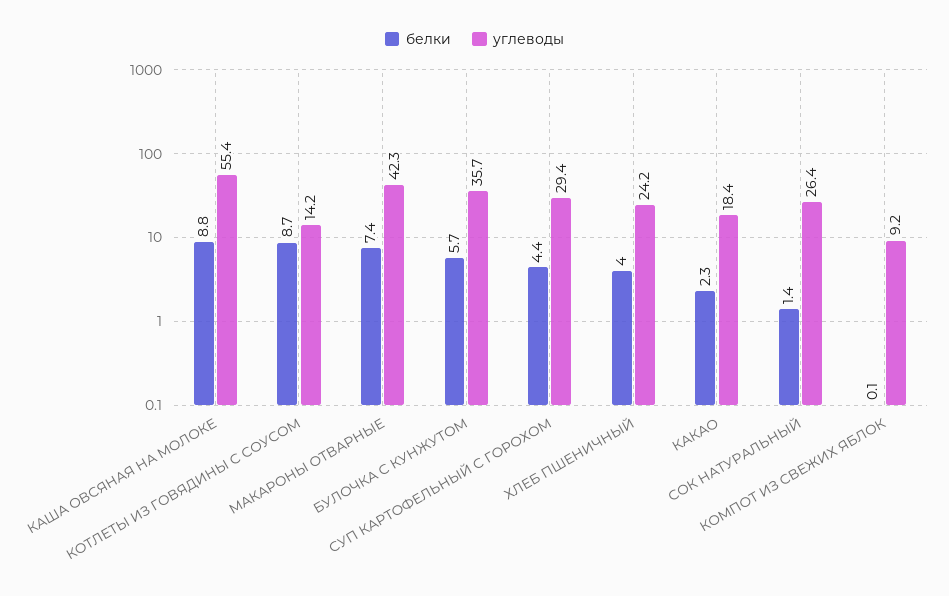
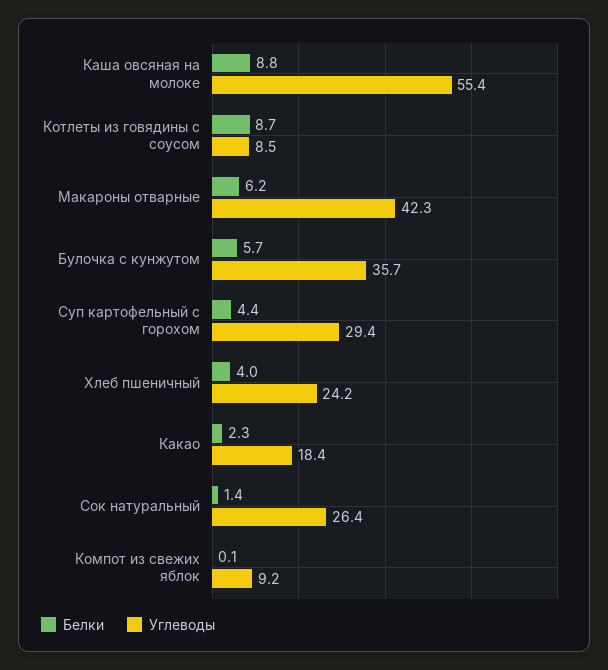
  {
    "белки": {
      "КАША ОВСЯНАЯ НА МОЛОКЕ": 8.8,
      "КОТЛЕТЫ ИЗ ГОВЯДИНЫ С СОУСОМ": 8.7,
-     "МАКАРОНЫ ОТВАРНЫЕ": 7.4,
+     "МАКАРОНЫ ОТВАРНЫЕ": 6.2,
      "БУЛОЧКА С КУНЖУТОМ": 5.7,
      "СУП КАРТОФЕЛЬНЫЙ С ГОРОХОМ": 4.4,
      "ХЛЕБ ПШЕНИЧНЫЙ": 4,
      "КАКАО": 2.3,
      "СОК НАТУРАЛЬНЫЙ": 1.4,
      "КОМПОТ ИЗ СВЕЖИХ ЯБЛОК": 0.1
    },
    "углеводы": {
      "КАША ОВСЯНАЯ НА МОЛОКЕ": 55.4,
-     "КОТЛЕТЫ ИЗ ГОВЯДИНЫ С СОУСОМ": 14.2,
+     "КОТЛЕТЫ ИЗ ГОВЯДИНЫ С СОУСОМ": 8.5,
      "МАКАРОНЫ ОТВАРНЫЕ": 42.3,
      "БУЛОЧКА С КУНЖУТОМ": 35.7,
      "СУП КАРТОФЕЛЬНЫЙ С ГОРОХОМ": 29.4,
      "ХЛЕБ ПШЕНИЧНЫЙ": 24.2,
      "КАКАО": 18.4,
      "СОК НАТУРАЛЬНЫЙ": 26.4,
      "КОМПОТ ИЗ СВЕЖИХ ЯБЛОК": 9.2
    }
  }

